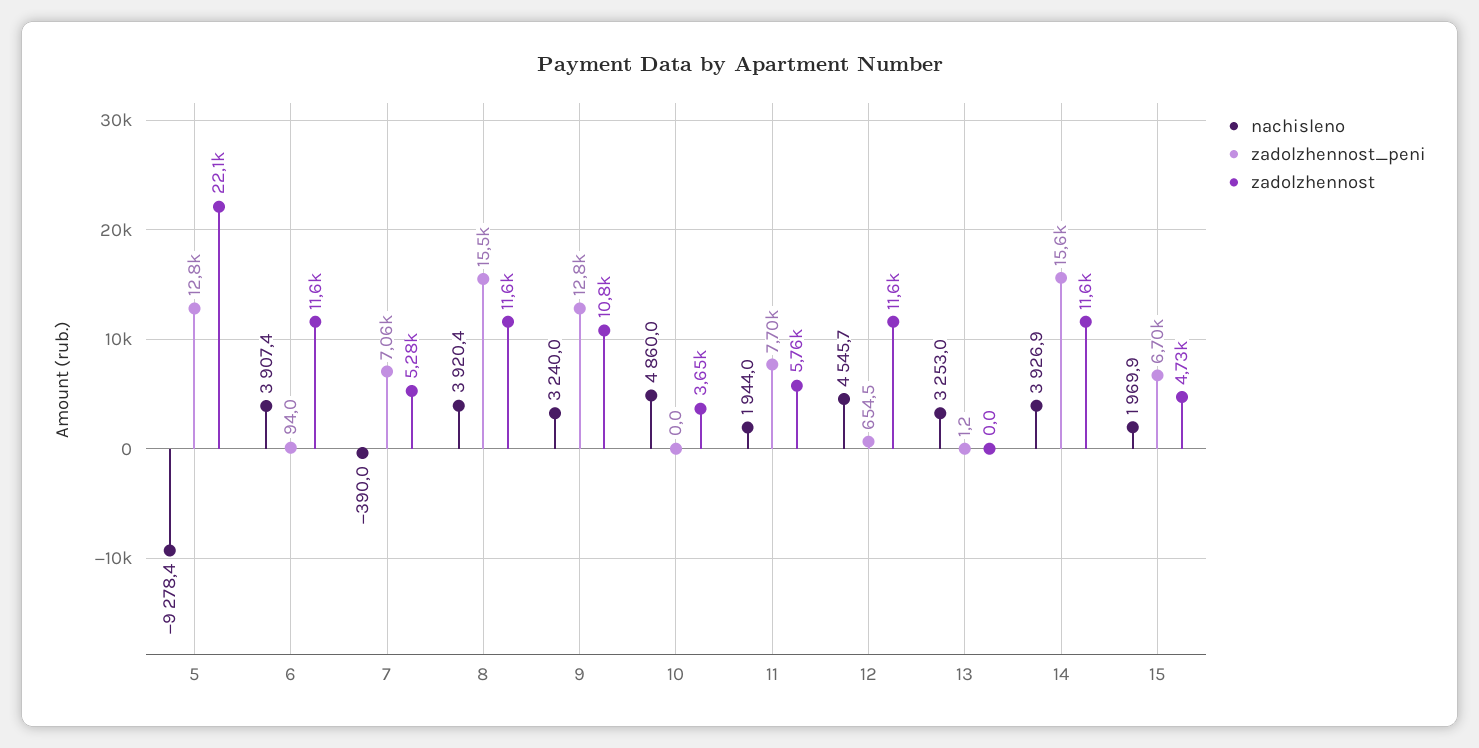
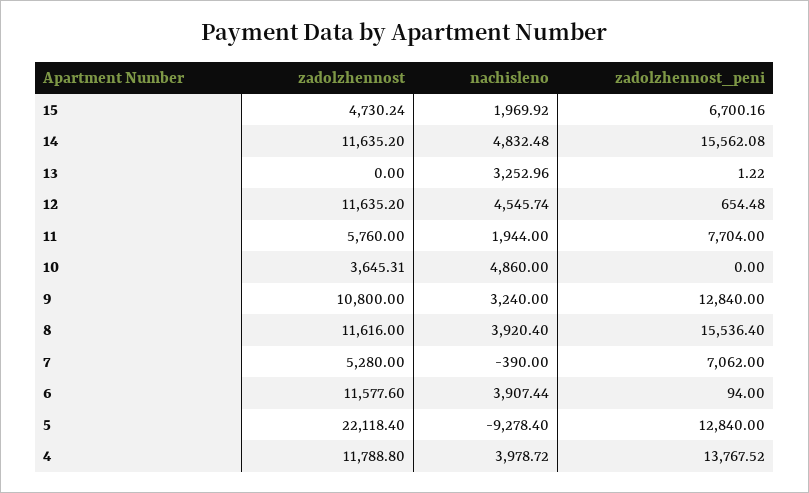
  {
    "nachisleno": {
      "5": -9278.4,
      "6": 3907.44,
      "7": -390,
      "8": 3920.4,
      "9": 3240,
      "10": 4860,
      "11": 1944,
      "12": 4545.74,
      "13": 3252.96,
-     "14": 3926.9,
+     "14": 4832.48,
-     "15": 1969.92
+     "15": 1969.92,
+     "4": 3978.72
    },
    "zadolzhennost_peni": {
      "5": 12840,
      "6": 94,
      "7": 7062,
      "8": 15536.4,
      "9": 12840,
      "10": 0,
      "11": 7704,
      "12": 654.48,
      "13": 1.22,
      "14": 15562.08,
-     "15": 6700.16
+     "15": 6700.16,
+     "4": 13767.52
    },
    "zadolzhennost": {
      "5": 22118.4,
      "6": 11577.6,
      "7": 5280,
      "8": 11616,
      "9": 10800,
      "10": 3645.31,
      "11": 5760,
      "12": 11635.2,
      "13": 0,
      "14": 11635.2,
-     "15": 4730.24
+     "15": 4730.24,
+     "4": 11788.8
    }
  }

